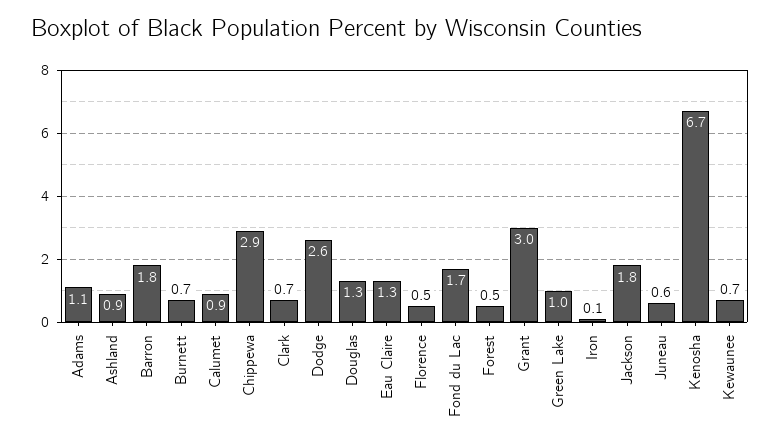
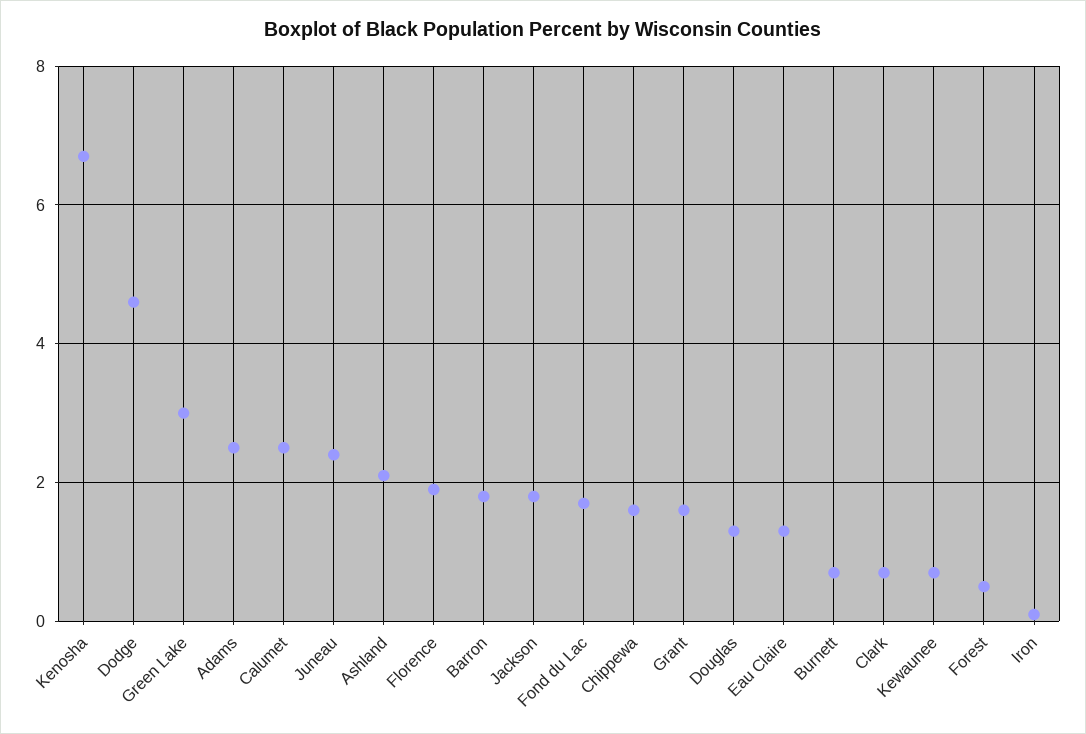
  {
-   "Adams": 1.1,
+   "Adams": 2.5,
-   "Ashland": 0.9,
+   "Ashland": 2,
    "Barron": 1.8,
    "Burnett": 0.7,
-   "Calumet": 0.9,
+   "Calumet": 2.5,
-   "Chippewa": 2.9,
+   "Chippewa": 1.5,
    "Clark": 0.7,
-   "Dodge": 2.6,
+   "Dodge": 4.5,
    "Douglas": 1.3,
    "Eau Claire": 1.3,
-   "Florence": 0.5,
+   "Florence": 2,
    "Fond du Lac": 1.7,
    "Forest": 0.5,
-   "Grant": 3,
+   "Grant": 1.5,
-   "Green Lake": 1,
+   "Green Lake": 3,
    "Iron": 0.1,
    "Jackson": 1.8,
-   "Juneau": 0.6,
+   "Juneau": 2.5,
    "Kenosha": 6.7,
    "Kewaunee": 0.7
  }

